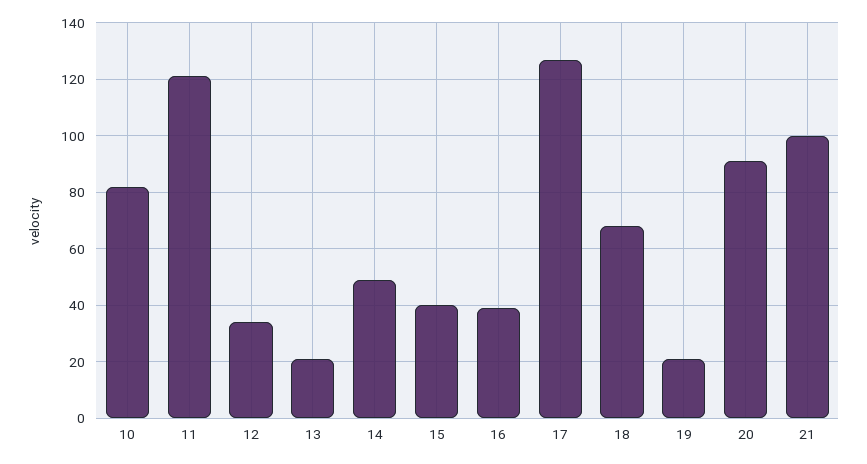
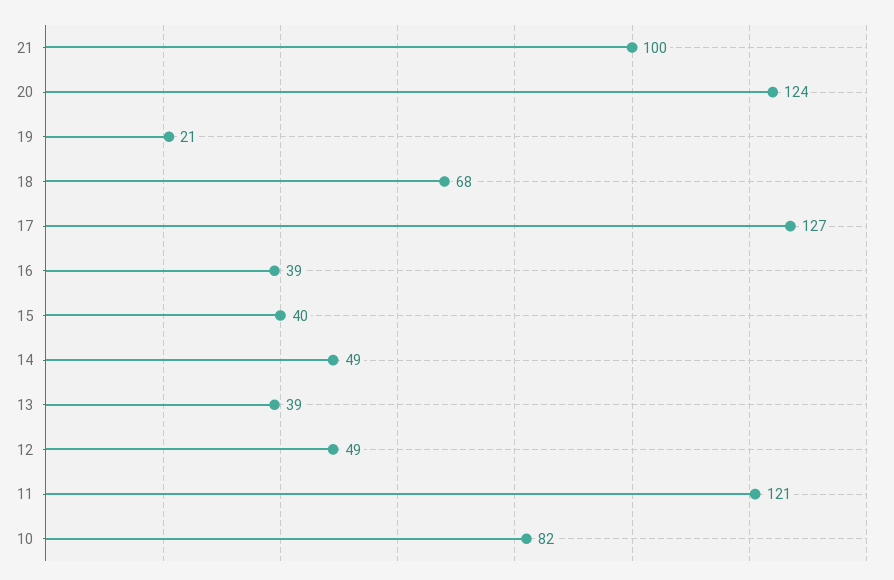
  {
    "10": 82,
    "11": 121,
-   "12": 35,
+   "12": 49,
-   "13": 20,
+   "13": 39,
    "14": 49,
    "15": 40,
    "16": 39,
    "17": 127,
    "18": 68,
    "19": 21,
-   "20": 90,
+   "20": 124,
    "21": 100
  }

